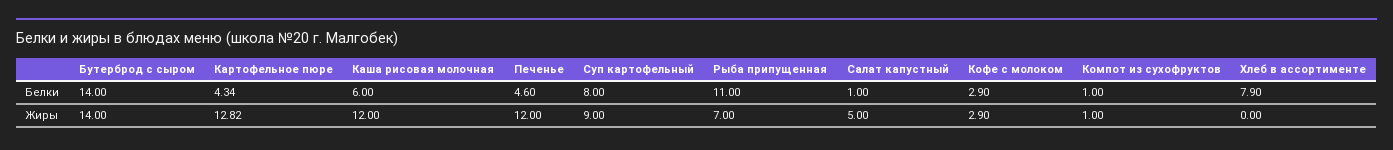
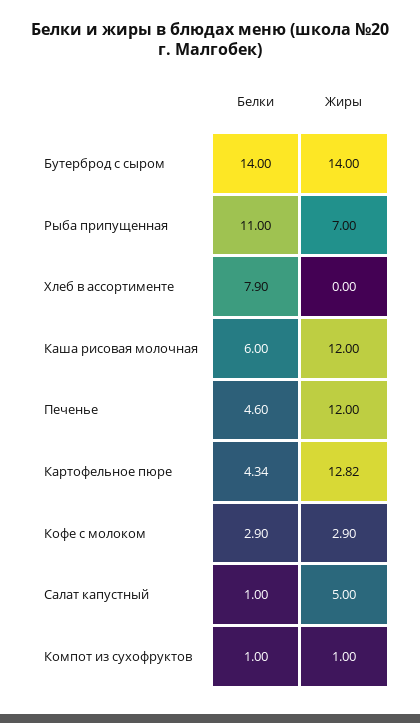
  {
    "Бутерброд с сыром": {
      "Белки": 14,
      "Жиры": 14
    },
    "Картофельное пюре": {
      "Белки": 4.34,
      "Жиры": 12.82
    },
    "Каша рисовая молочная": {
      "Белки": 6,
      "Жиры": 12
    },
    "Печенье": {
      "Белки": 4.6,
      "Жиры": 12
    },
-   "Суп картофельный": {
-     "Белки": 8,
-     "Жиры": 9
-   },
    "Рыба припущенная": {
      "Белки": 11,
      "Жиры": 7
    },
    "Салат капустный": {
      "Белки": 1,
      "Жиры": 5
    },
    "Кофе с молоком": {
      "Белки": 2.9,
      "Жиры": 2.9
    },
    "Компот из сухофруктов": {
      "Белки": 1,
      "Жиры": 1
    },
    "Хлеб в ассортименте": {
      "Белки": 7.9,
      "Жиры": 0
    }
  }

